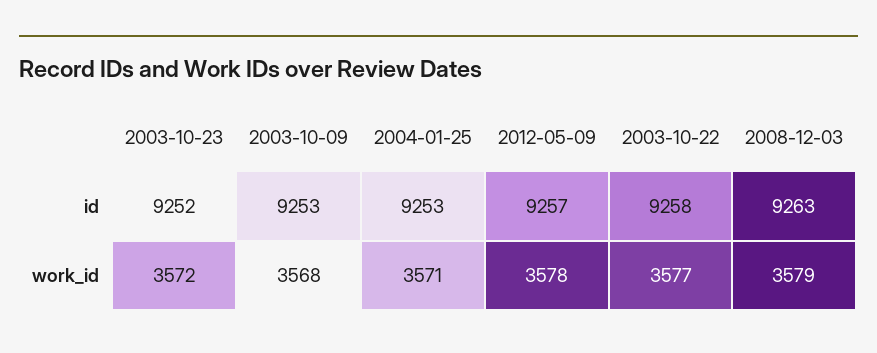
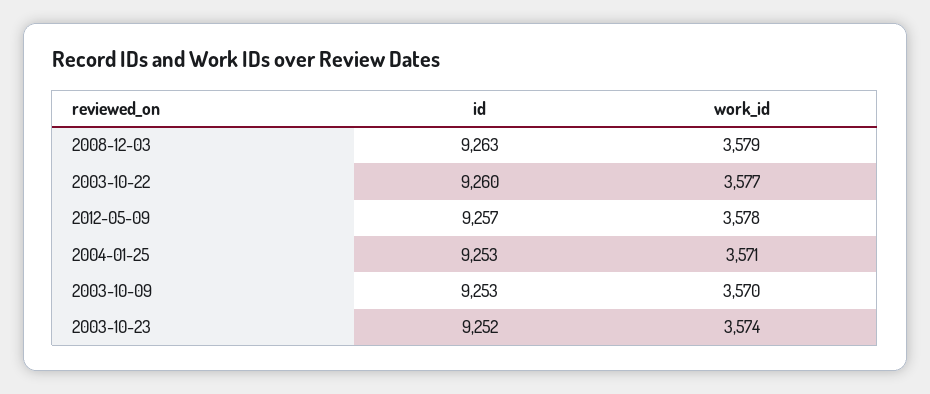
  {
    "2003-10-23": {
      "id": 9252,
-     "work_id": 3572
+     "work_id": 3574
    },
    "2003-10-09": {
      "id": 9253,
-     "work_id": 3568
+     "work_id": 3570
    },
    "2004-01-25": {
      "id": 9253,
      "work_id": 3571
    },
    "2012-05-09": {
      "id": 9257,
      "work_id": 3578
    },
    "2003-10-22": {
-     "id": 9258,
+     "id": 9260,
      "work_id": 3577
    },
    "2008-12-03": {
      "id": 9263,
      "work_id": 3579
    }
  }

